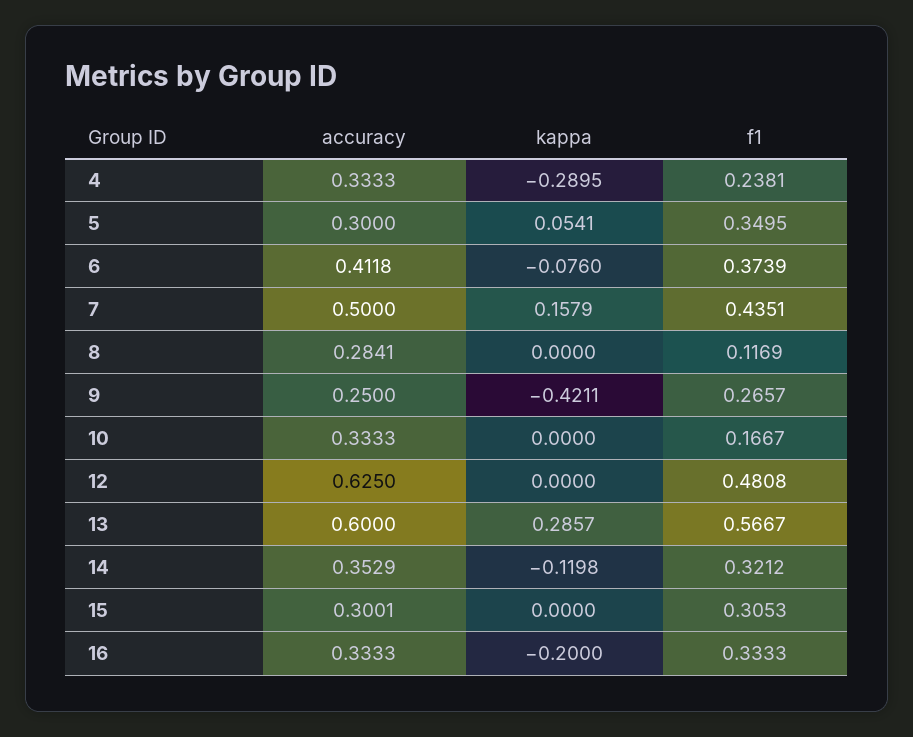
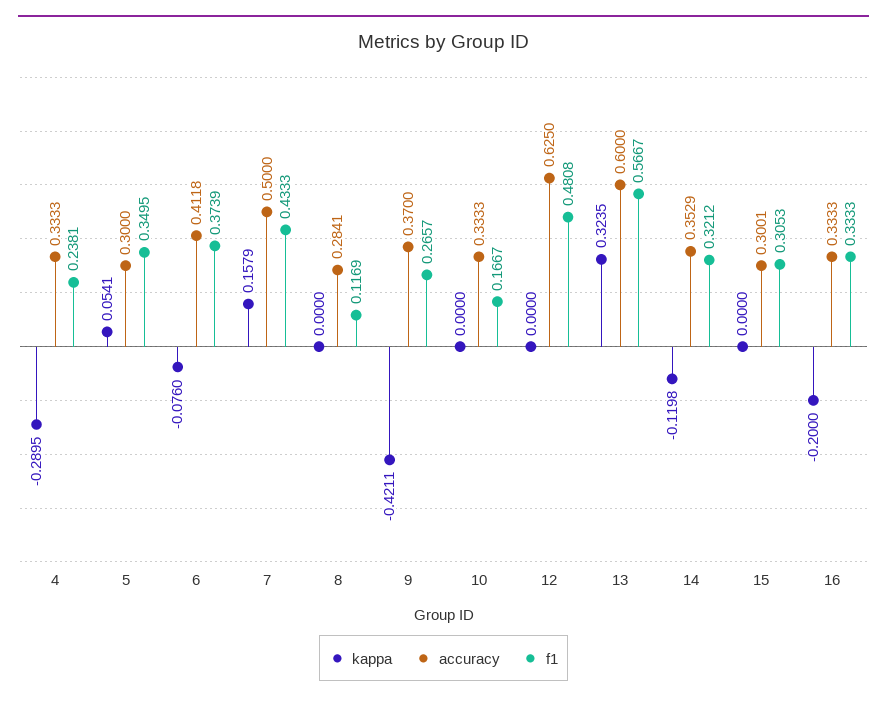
  {
    "accuracy": {
      "4": 0.3333,
      "5": 0.3,
      "6": 0.4118,
      "7": 0.5,
      "8": 0.2841,
-     "9": 0.25,
+     "9": 0.37,
      "10": 0.3333,
      "12": 0.625,
      "13": 0.6,
      "14": 0.3529,
      "15": 0.3001,
      "16": 0.3333
    },
    "kappa": {
      "4": -0.2895,
      "5": 0.0541,
      "6": -0.076,
      "7": 0.1579,
      "8": 0,
      "9": -0.4211,
      "10": 0,
      "12": 0,
-     "13": 0.2857,
+     "13": 0.3235,
      "14": -0.1198,
      "15": 0,
      "16": -0.2
    },
    "f1": {
      "4": 0.2381,
      "5": 0.3495,
      "6": 0.3739,
-     "7": 0.4351,
+     "7": 0.4333,
      "8": 0.1169,
      "9": 0.2657,
      "10": 0.1667,
      "12": 0.4808,
      "13": 0.5667,
      "14": 0.3212,
      "15": 0.3053,
      "16": 0.3333
    }
  }

